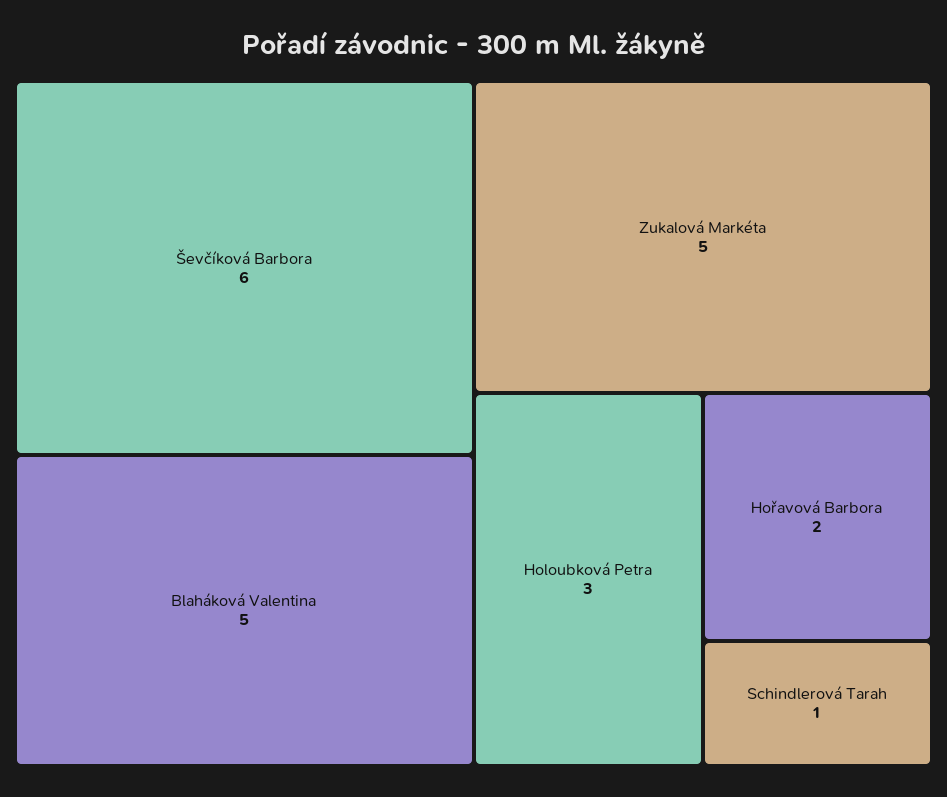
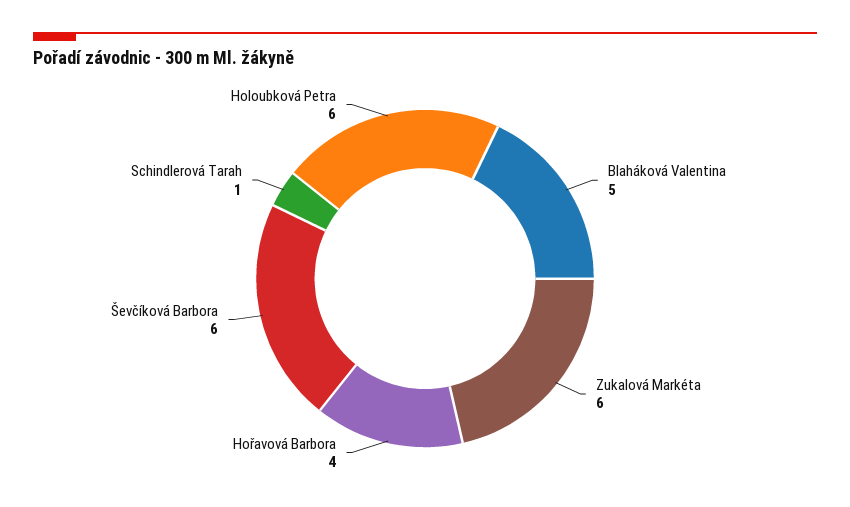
  {
    "Ševčíková Barbora": 6,
    "Blaháková Valentina": 5,
-   "Zukalová Markéta": 5,
+   "Zukalová Markéta": 6,
-   "Holoubková Petra": 3,
+   "Holoubková Petra": 6,
-   "Hořavová Barbora": 2,
+   "Hořavová Barbora": 4,
    "Schindlerová Tarah": 1
  }

